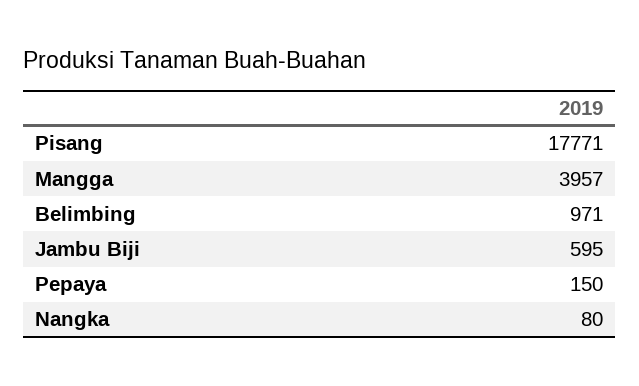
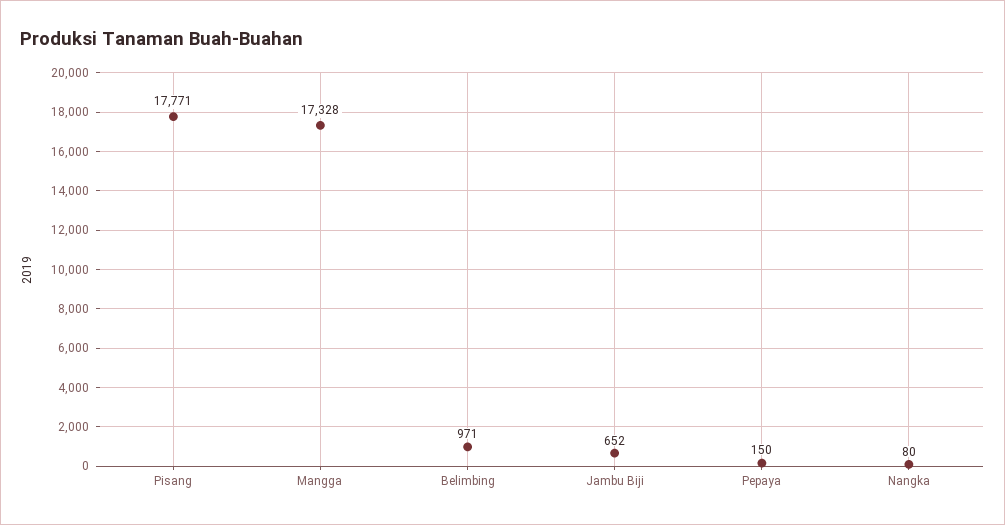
  {
    "Pisang": 17771,
-   "Mangga": 3957,
+   "Mangga": 17328,
    "Belimbing": 971,
-   "Jambu Biji": 595,
+   "Jambu Biji": 652,
    "Pepaya": 150,
    "Nangka": 80
  }

